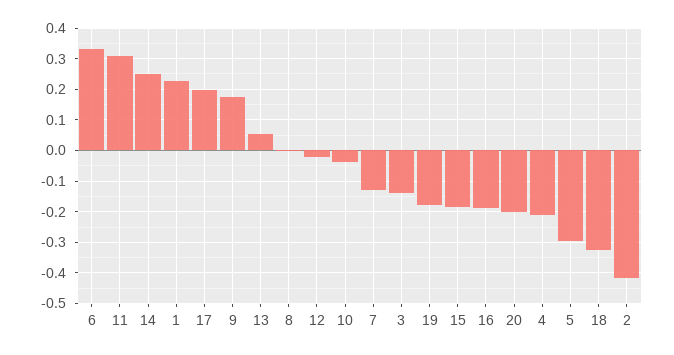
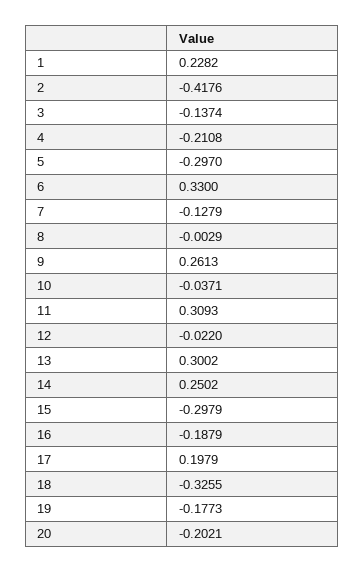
  {
    "6": 0.33,
    "11": 0.3093,
    "14": 0.2502,
    "1": 0.2282,
    "17": 0.1979,
-   "9": 0.18,
+   "9": 0.2613,
-   "13": 0.06,
+   "13": 0.3002,
    "8": -0.0029,
    "12": -0.022,
    "10": -0.0371,
    "7": -0.1279,
    "3": -0.1374,
    "19": -0.1773,
-   "15": -0.18,
+   "15": -0.2979,
    "16": -0.1879,
    "20": -0.2021,
    "4": -0.2108,
    "5": -0.297,
    "18": -0.3255,
    "2": -0.4176
  }

